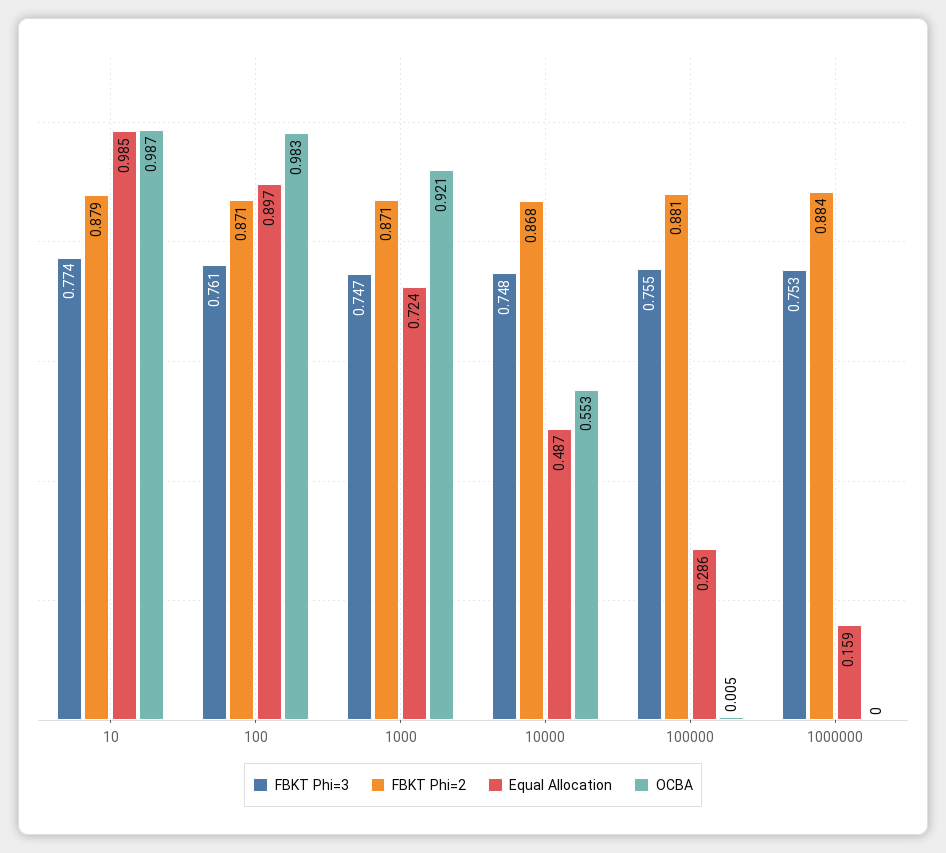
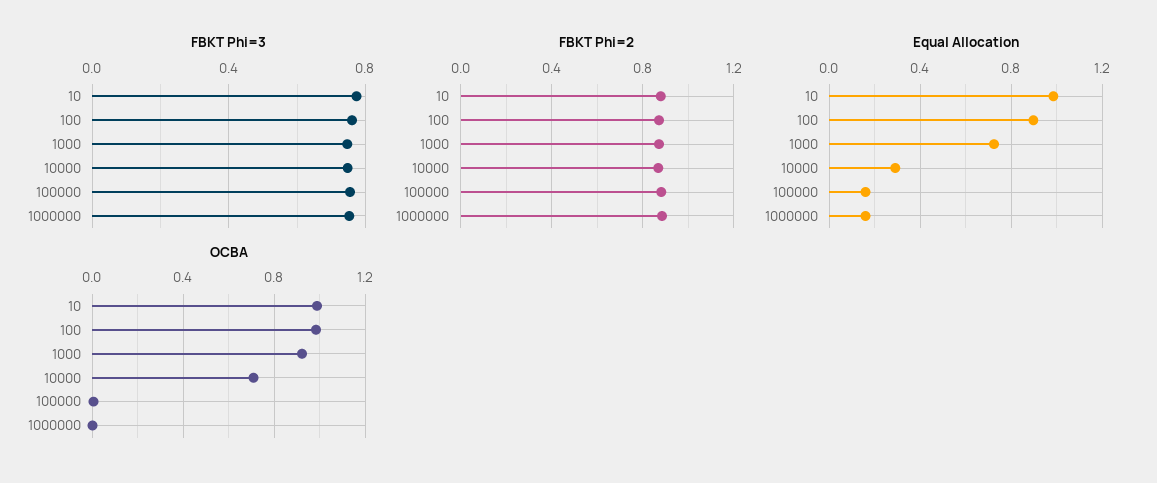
  {
    "FBKT Phi=3": {
      "10": 0.774,
      "100": 0.761,
      "1000": 0.747,
      "10000": 0.748,
      "100000": 0.755,
      "1000000": 0.753
    },
    "FBKT Phi=2": {
      "10": 0.879,
      "100": 0.871,
      "1000": 0.871,
      "10000": 0.868,
      "100000": 0.881,
      "1000000": 0.884
    },
    "Equal Allocation": {
      "10": 0.985,
      "100": 0.897,
      "1000": 0.724,
-     "10000": 0.487,
+     "10000": 0.3,
-     "100000": 0.286,
+     "100000": 0.15,
      "1000000": 0.159
    },
    "OCBA": {
      "10": 0.987,
      "100": 0.983,
      "1000": 0.921,
-     "10000": 0.553,
+     "10000": 0.7,
      "100000": 0.005,
      "1000000": 0
    }
  }

